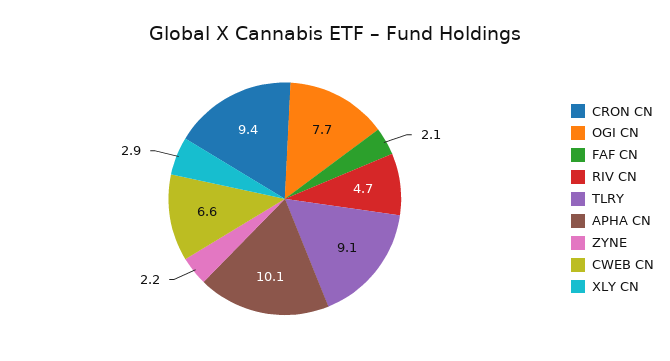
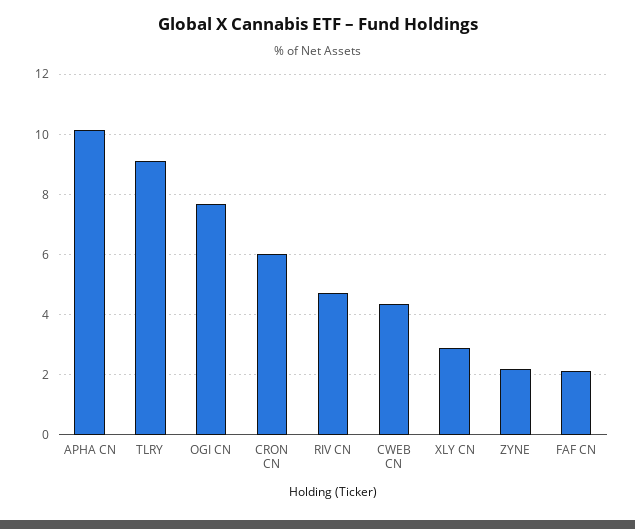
  {
-   "CRON CN": 9.4,
+   "CRON CN": 6,
    "OGI CN": 7.7,
    "FAF CN": 2.1,
    "RIV CN": 4.7,
    "TLRY": 9.1,
    "APHA CN": 10.1,
    "ZYNE": 2.2,
-   "CWEB CN": 6.6,
+   "CWEB CN": 4.4,
    "XLY CN": 2.9
  }

